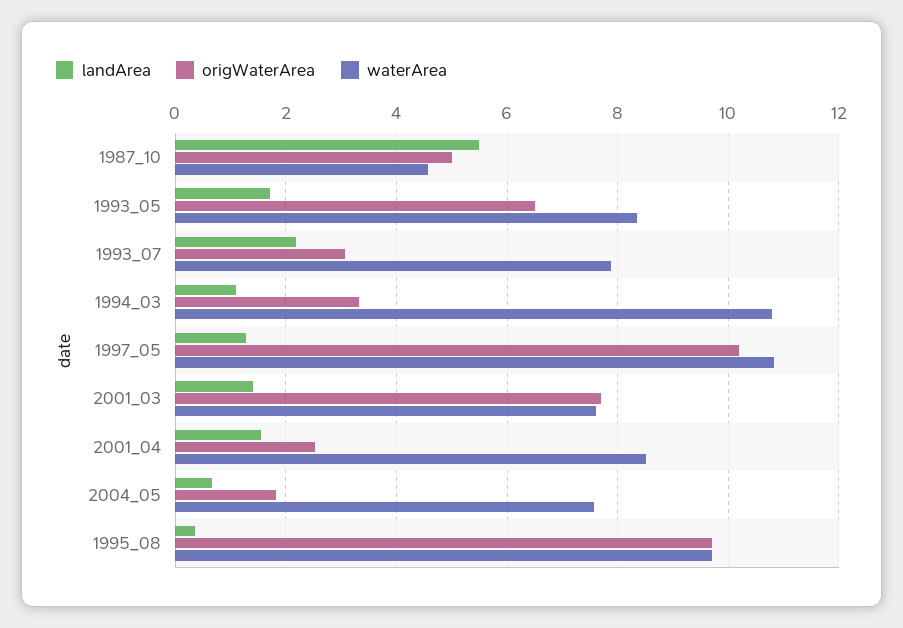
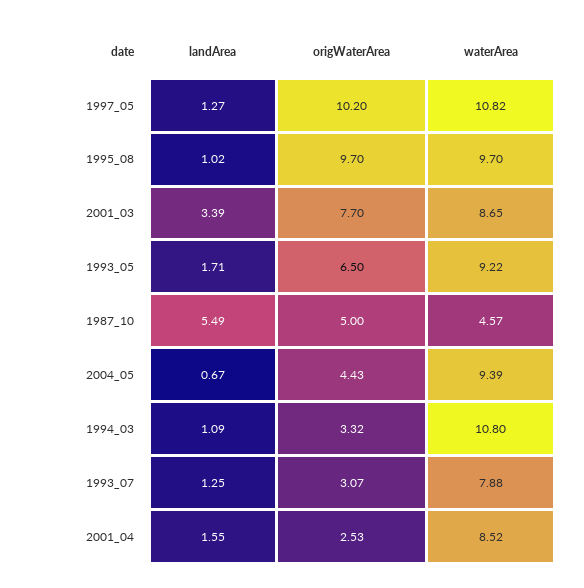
  {
    "landArea": {
      "1987_10": 5.49,
      "1993_05": 1.71,
-     "1993_07": 2.2,
+     "1993_07": 1.25,
      "1994_03": 1.09,
      "1997_05": 1.27,
-     "2001_03": 1.4,
+     "2001_03": 3.39,
      "2001_04": 1.55,
      "2004_05": 0.67,
-     "1995_08": 0.4
+     "1995_08": 1.02
    },
    "origWaterArea": {
      "1987_10": 5,
      "1993_05": 6.5,
      "1993_07": 3.07,
      "1994_03": 3.32,
      "1997_05": 10.2,
      "2001_03": 7.7,
      "2001_04": 2.53,
-     "2004_05": 1.8,
+     "2004_05": 4.43,
      "1995_08": 9.7
    },
    "waterArea": {
      "1987_10": 4.57,
-     "1993_05": 8.4,
+     "1993_05": 9.22,
      "1993_07": 7.88,
      "1994_03": 10.8,
      "1997_05": 10.82,
-     "2001_03": 7.6,
+     "2001_03": 8.65,
      "2001_04": 8.52,
-     "2004_05": 7.6,
+     "2004_05": 9.39,
      "1995_08": 9.7
    }
  }

